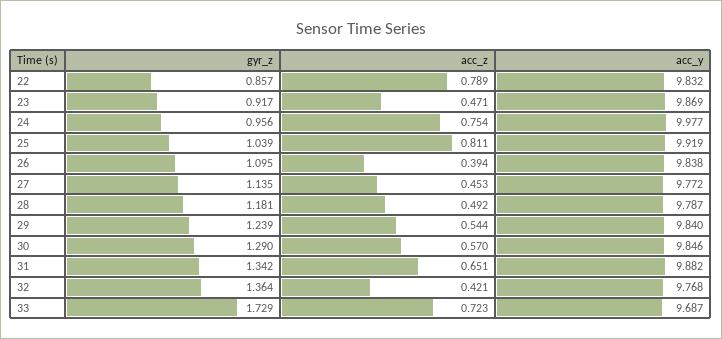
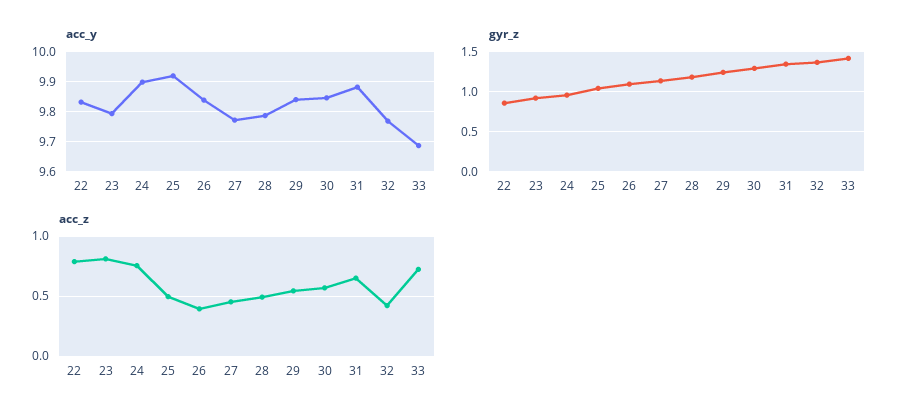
  {
    "gyr_z": {
      "22": 0.857,
      "23": 0.917,
      "24": 0.956,
      "25": 1.039,
      "26": 1.095,
      "27": 1.135,
      "28": 1.181,
      "29": 1.239,
      "30": 1.29,
      "31": 1.342,
      "32": 1.364,
-     "33": 1.729
+     "33": 1.4
    },
    "acc_z": {
      "22": 0.789,
-     "23": 0.471,
+     "23": 0.8,
      "24": 0.754,
-     "25": 0.811,
+     "25": 0.5,
      "26": 0.394,
      "27": 0.453,
      "28": 0.492,
      "29": 0.544,
      "30": 0.57,
      "31": 0.651,
      "32": 0.421,
      "33": 0.723
    },
    "acc_y": {
      "22": 9.832,
-     "23": 9.869,
+     "23": 9.8,
-     "24": 9.977,
+     "24": 9.9,
      "25": 9.919,
      "26": 9.838,
      "27": 9.772,
      "28": 9.787,
      "29": 9.84,
      "30": 9.846,
      "31": 9.882,
      "32": 9.768,
      "33": 9.687
    }
  }

